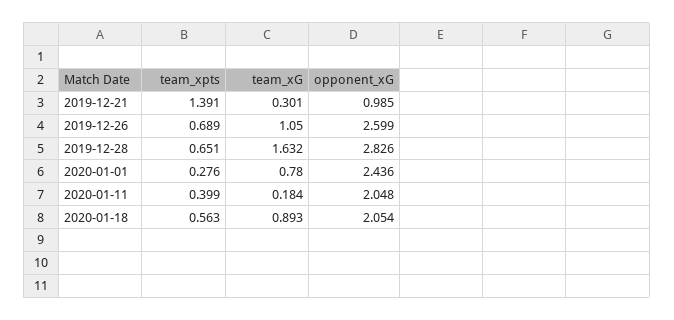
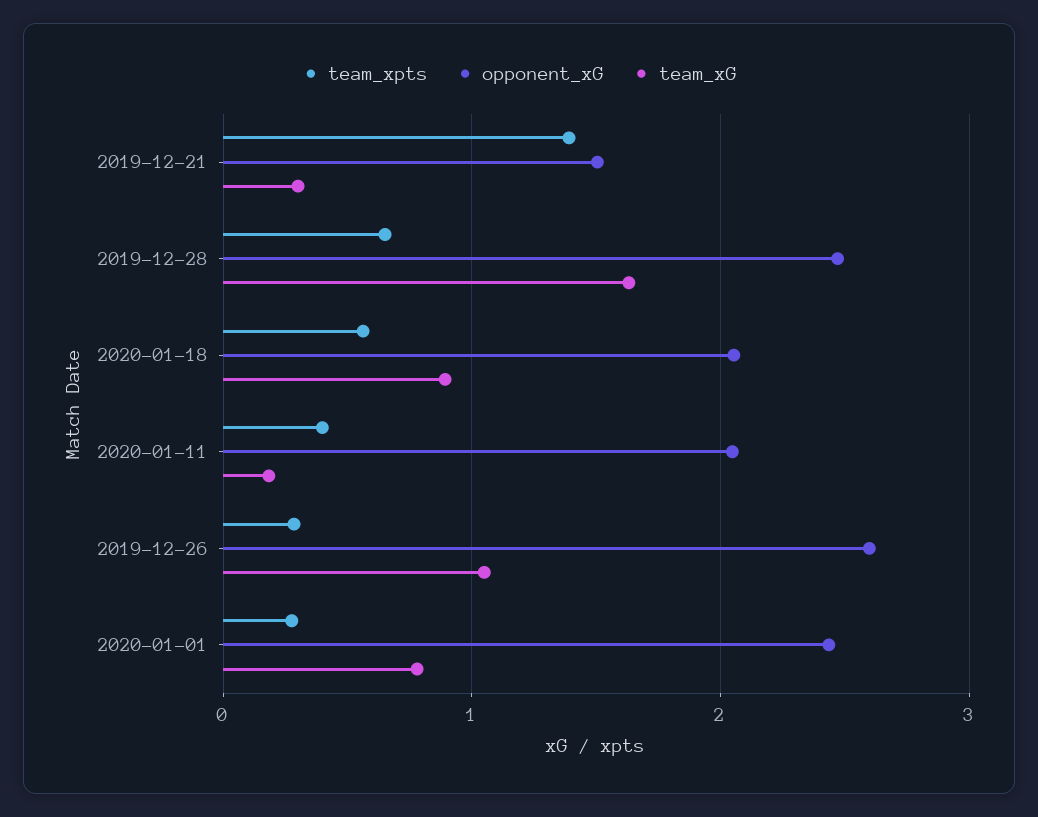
  {
    "team_xpts": {
      "2019-12-21": 1.391,
-     "2019-12-26": 0.689,
+     "2019-12-26": 0.3,
      "2019-12-28": 0.651,
      "2020-01-01": 0.276,
      "2020-01-11": 0.399,
      "2020-01-18": 0.563
    },
    "team_xG": {
      "2019-12-21": 0.301,
      "2019-12-26": 1.05,
      "2019-12-28": 1.632,
      "2020-01-01": 0.78,
      "2020-01-11": 0.184,
      "2020-01-18": 0.893
    },
    "opponent_xG": {
-     "2019-12-21": 0.985,
+     "2019-12-21": 1.5,
      "2019-12-26": 2.599,
-     "2019-12-28": 2.826,
+     "2019-12-28": 2.5,
      "2020-01-01": 2.436,
      "2020-01-11": 2.048,
      "2020-01-18": 2.054
    }
  }

